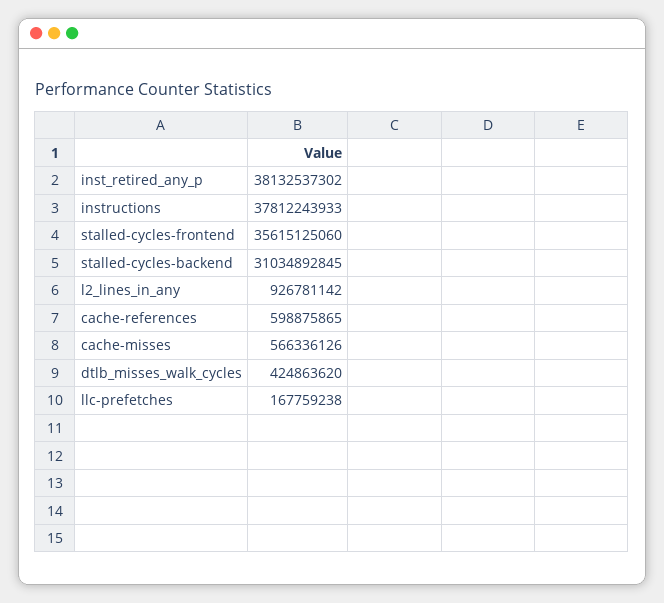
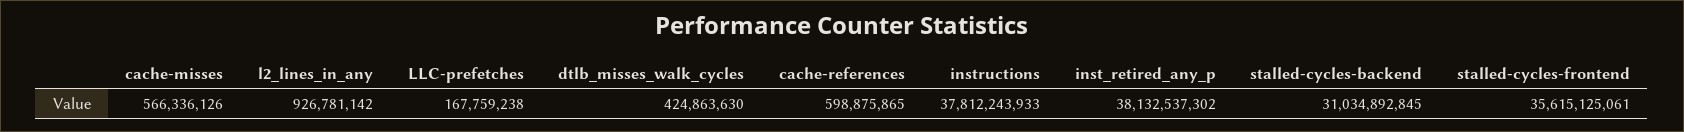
  {
    "inst_retired_any_p": 38132537302,
    "instructions": 37812243933,
-   "stalled-cycles-frontend": 35615125060,
+   "stalled-cycles-frontend": 35615125061,
    "stalled-cycles-backend": 31034892845,
    "l2_lines_in_any": 926781142,
    "cache-references": 598875865,
    "cache-misses": 566336126,
-   "dtlb_misses_walk_cycles": 424863620,
+   "dtlb_misses_walk_cycles": 424863630,
    "llc-prefetches": 167759238
  }

